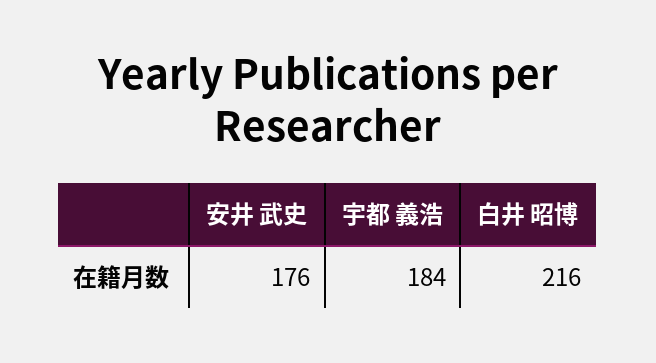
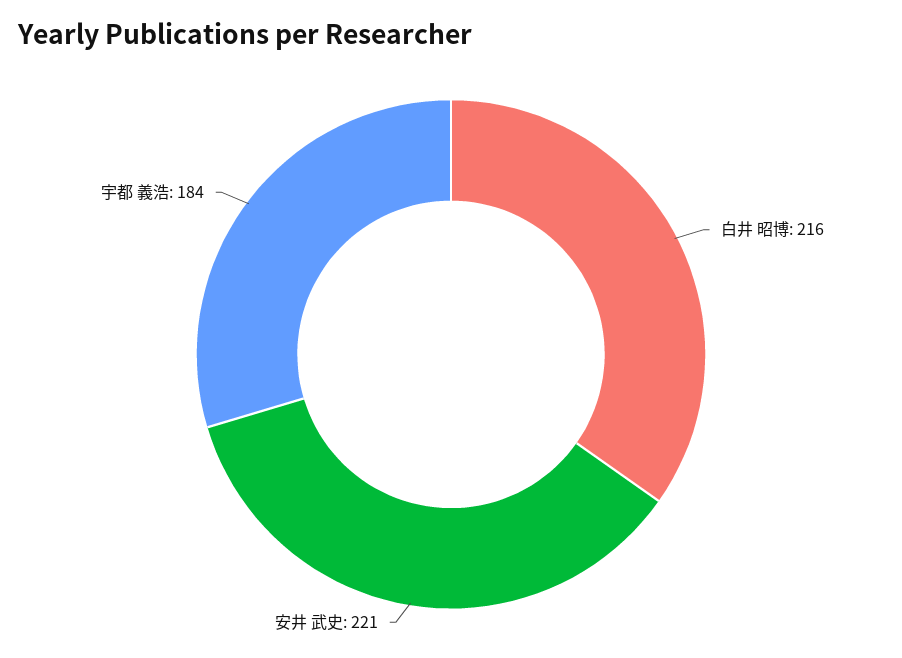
  {
-   "安井 武史": 176,
+   "安井 武史": 221,
    "宇都 義浩": 184,
    "白井 昭博": 216
  }

